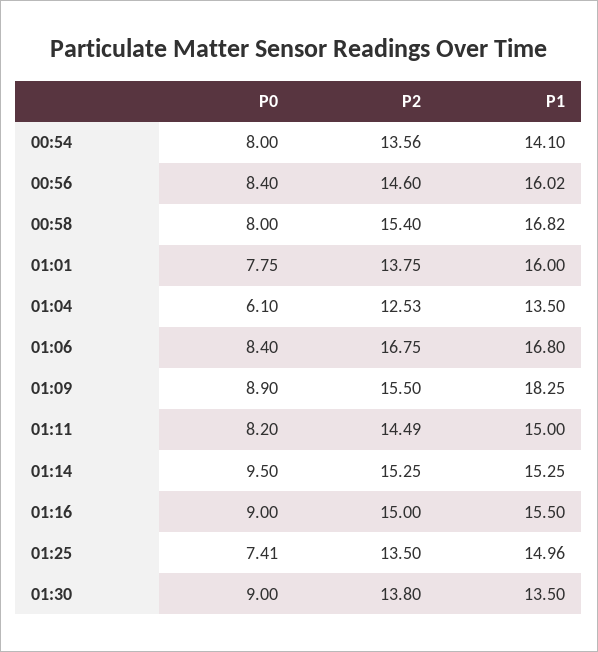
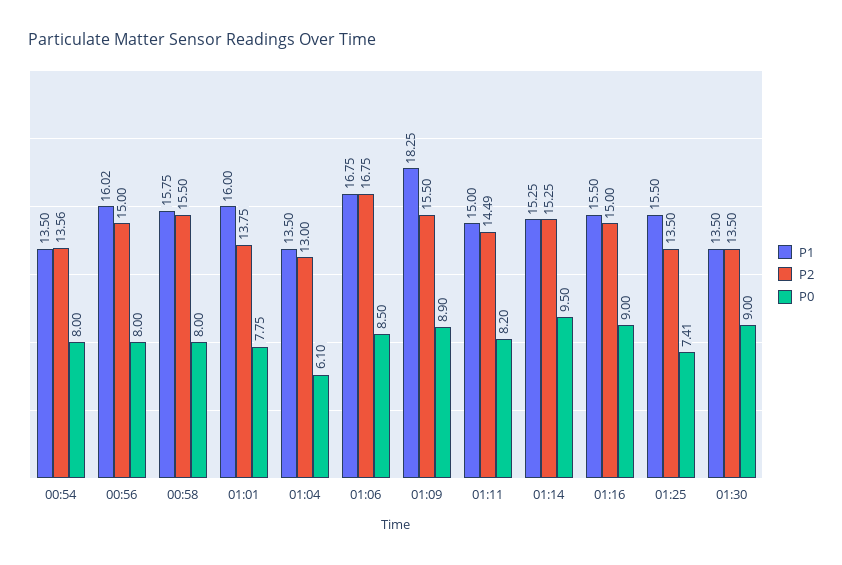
  {
    "P0": {
      "00:54": 8,
-     "00:56": 8.4,
+     "00:56": 8,
      "00:58": 8,
      "01:01": 7.75,
      "01:04": 6.1,
-     "01:06": 8.4,
+     "01:06": 8.5,
      "01:09": 8.9,
      "01:11": 8.2,
      "01:14": 9.5,
      "01:16": 9,
      "01:25": 7.41,
      "01:30": 9
    },
    "P2": {
      "00:54": 13.56,
-     "00:56": 14.6,
+     "00:56": 15,
-     "00:58": 15.4,
+     "00:58": 15.5,
      "01:01": 13.75,
-     "01:04": 12.53,
+     "01:04": 13,
      "01:06": 16.75,
      "01:09": 15.5,
      "01:11": 14.49,
      "01:14": 15.25,
      "01:16": 15,
      "01:25": 13.5,
-     "01:30": 13.8
+     "01:30": 13.5
    },
    "P1": {
-     "00:54": 14.1,
+     "00:54": 13.5,
      "00:56": 16.02,
-     "00:58": 16.82,
+     "00:58": 15.75,
      "01:01": 16,
      "01:04": 13.5,
-     "01:06": 16.8,
+     "01:06": 16.75,
      "01:09": 18.25,
      "01:11": 15,
      "01:14": 15.25,
      "01:16": 15.5,
-     "01:25": 14.96,
+     "01:25": 15.5,
      "01:30": 13.5
    }
  }

